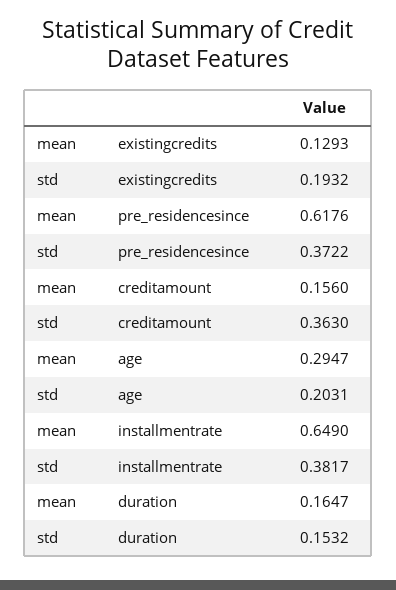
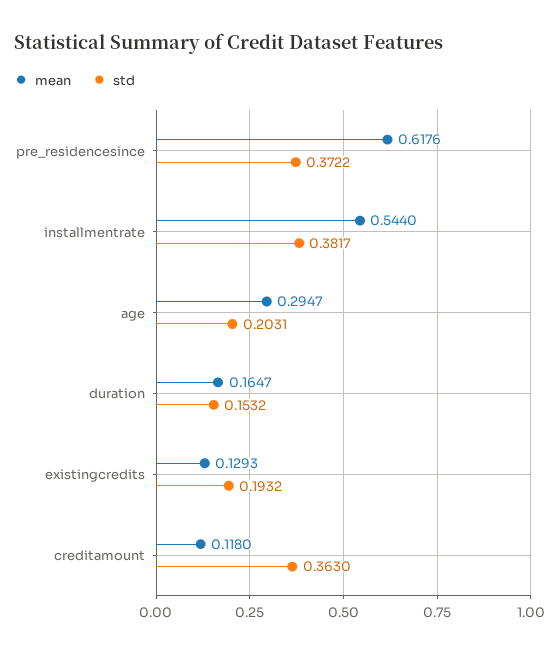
  {
    "mean": {
      "existingcredits": 0.1293,
      "pre_residencesince": 0.6176,
-     "creditamount": 0.156,
+     "creditamount": 0.118,
      "age": 0.2947,
-     "installmentrate": 0.649,
+     "installmentrate": 0.544,
      "duration": 0.1647
    },
    "std": {
      "existingcredits": 0.1932,
      "pre_residencesince": 0.3722,
      "creditamount": 0.363,
      "age": 0.2031,
      "installmentrate": 0.3817,
      "duration": 0.1532
    }
  }

